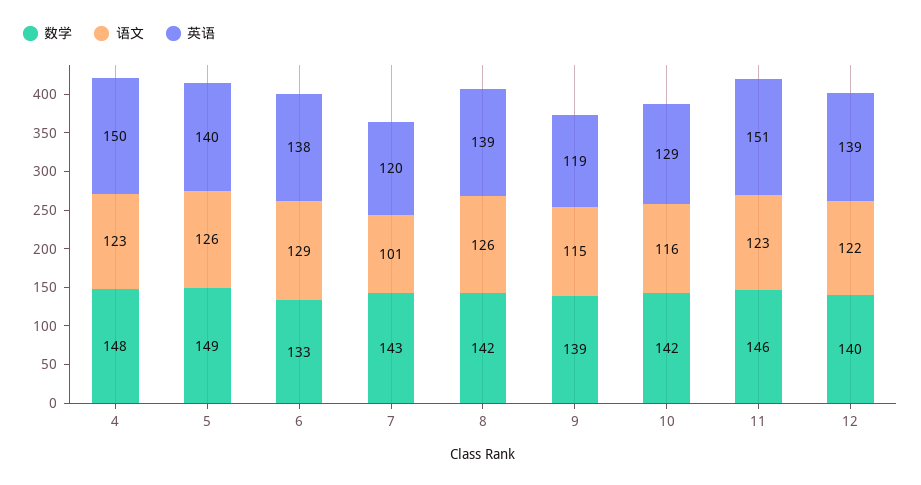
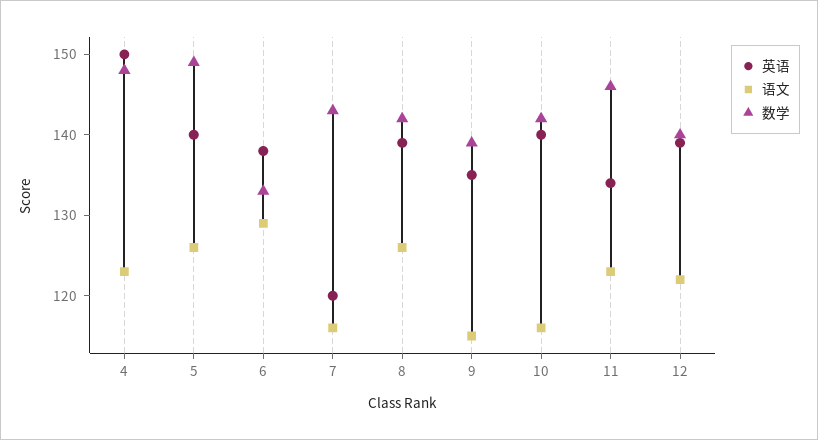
  {
    "数学": {
      "4": 148,
      "5": 149,
      "6": 133,
      "7": 143,
      "8": 142,
      "9": 139,
      "10": 142,
      "11": 146,
      "12": 140
    },
    "语文": {
      "4": 123,
      "5": 126,
      "6": 129,
-     "7": 101,
+     "7": 116,
      "8": 126,
      "9": 115,
      "10": 116,
      "11": 123,
      "12": 122
    },
    "英语": {
      "4": 150,
      "5": 140,
      "6": 138,
      "7": 120,
      "8": 139,
-     "9": 119,
+     "9": 135,
-     "10": 129,
+     "10": 140,
-     "11": 151,
+     "11": 134,
      "12": 139
    }
  }

